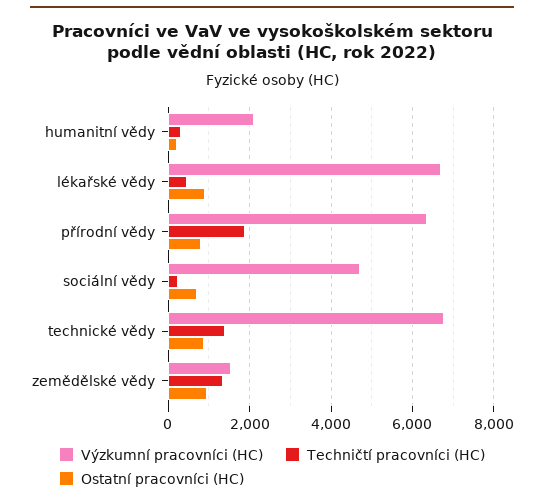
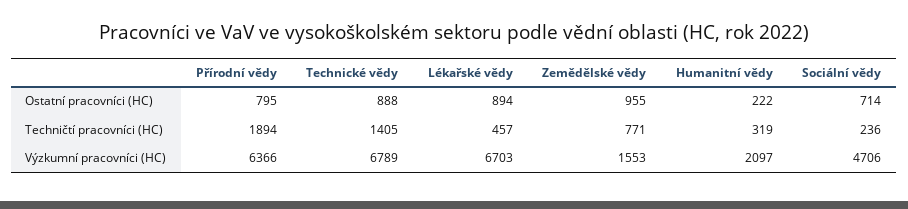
  {
    "Výzkumní pracovníci (HC)": {
      "humanitní vědy": 2097,
      "lékařské vědy": 6703,
      "přírodní vědy": 6366,
      "sociální vědy": 4706,
      "technické vědy": 6789,
      "zemědělské vědy": 1553
    },
    "Techničtí pracovníci (HC)": {
      "humanitní vědy": 319,
      "lékařské vědy": 457,
      "přírodní vědy": 1894,
      "sociální vědy": 236,
      "technické vědy": 1405,
-     "zemědělské vědy": 1400
+     "zemědělské vědy": 771
    },
    "Ostatní pracovníci (HC)": {
      "humanitní vědy": 222,
      "lékařské vědy": 894,
      "přírodní vědy": 795,
      "sociální vědy": 714,
      "technické vědy": 888,
      "zemědělské vědy": 955
    }
  }

